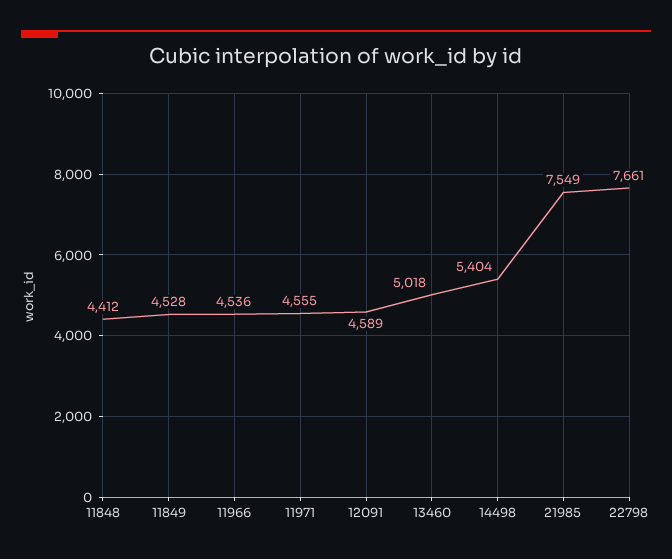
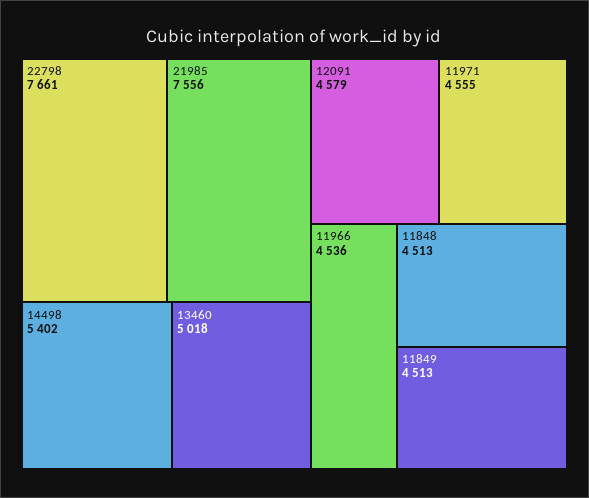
  {
-   "11848": 4412,
+   "11848": 4513,
-   "11849": 4528,
+   "11849": 4513,
    "11966": 4536,
    "11971": 4555,
-   "12091": 4589,
+   "12091": 4579,
    "13460": 5018,
-   "14498": 5404,
+   "14498": 5402,
-   "21985": 7549,
+   "21985": 7556,
    "22798": 7661
  }

